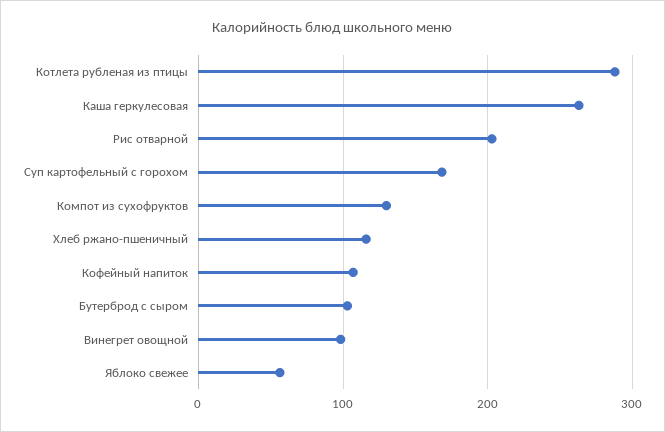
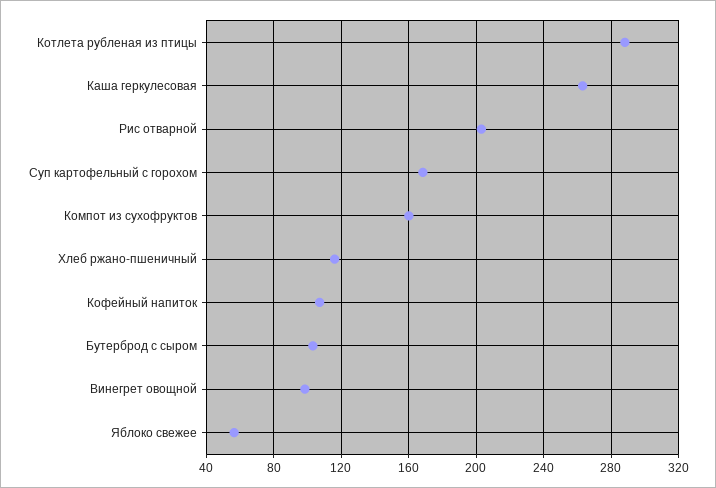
  {
    "Котлета рубленая из птицы": 290,
    "Каша геркулесовая": 265,
    "Рис отварной": 205,
    "Суп картофельный с горохом": 170,
-   "Компот из сухофруктов": 130,
+   "Компот из сухофруктов": 160,
    "Хлеб ржано-пшеничный": 115,
    "Кофейный напиток": 105,
    "Бутерброд с сыром": 105,
    "Винегрет овощной": 100,
    "Яблоко свежее": 55
  }

